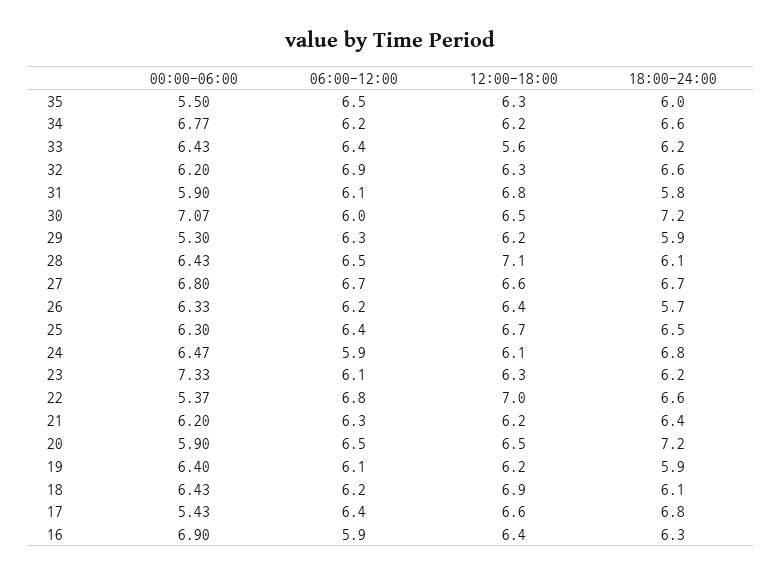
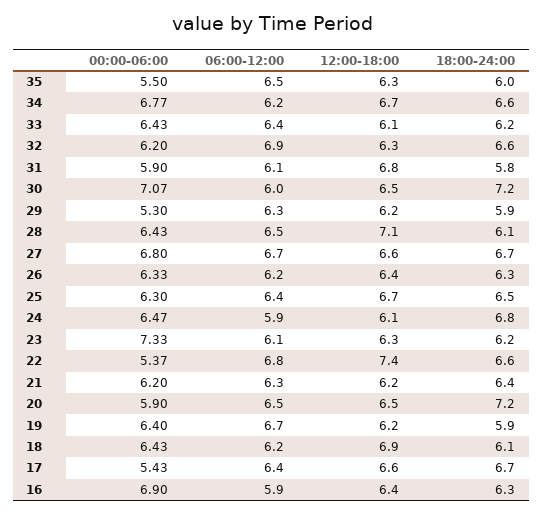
  {
    "00:00-06:00": {
      "35": 5.5,
      "34": 6.77,
      "33": 6.43,
      "32": 6.2,
      "31": 5.9,
      "30": 7.07,
      "29": 5.3,
      "28": 6.43,
      "27": 6.8,
      "26": 6.33,
      "25": 6.3,
      "24": 6.47,
      "23": 7.33,
      "22": 5.37,
      "21": 6.2,
      "20": 5.9,
      "19": 6.4,
      "18": 6.43,
      "17": 5.43,
      "16": 6.9
    },
    "06:00-12:00": {
      "35": 6.5,
      "34": 6.2,
      "33": 6.4,
      "32": 6.9,
      "31": 6.1,
      "30": 6,
      "29": 6.3,
      "28": 6.5,
      "27": 6.7,
      "26": 6.2,
      "25": 6.4,
      "24": 5.9,
      "23": 6.1,
      "22": 6.8,
      "21": 6.3,
      "20": 6.5,
-     "19": 6.1,
+     "19": 6.7,
      "18": 6.2,
      "17": 6.4,
      "16": 5.9
    },
    "12:00-18:00": {
      "35": 6.3,
-     "34": 6.2,
+     "34": 6.7,
-     "33": 5.6,
+     "33": 6.1,
      "32": 6.3,
      "31": 6.8,
      "30": 6.5,
      "29": 6.2,
      "28": 7.1,
      "27": 6.6,
      "26": 6.4,
      "25": 6.7,
      "24": 6.1,
      "23": 6.3,
-     "22": 7,
+     "22": 7.4,
      "21": 6.2,
      "20": 6.5,
      "19": 6.2,
      "18": 6.9,
      "17": 6.6,
      "16": 6.4
    },
    "18:00-24:00": {
      "35": 6,
      "34": 6.6,
      "33": 6.2,
      "32": 6.6,
      "31": 5.8,
      "30": 7.2,
      "29": 5.9,
      "28": 6.1,
      "27": 6.7,
-     "26": 5.7,
+     "26": 6.3,
      "25": 6.5,
      "24": 6.8,
      "23": 6.2,
      "22": 6.6,
      "21": 6.4,
      "20": 7.2,
      "19": 5.9,
      "18": 6.1,
-     "17": 6.8,
+     "17": 6.7,
      "16": 6.3
    }
  }

